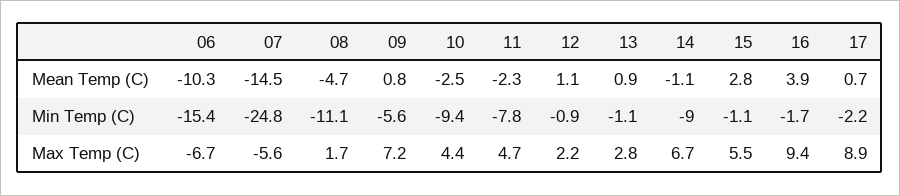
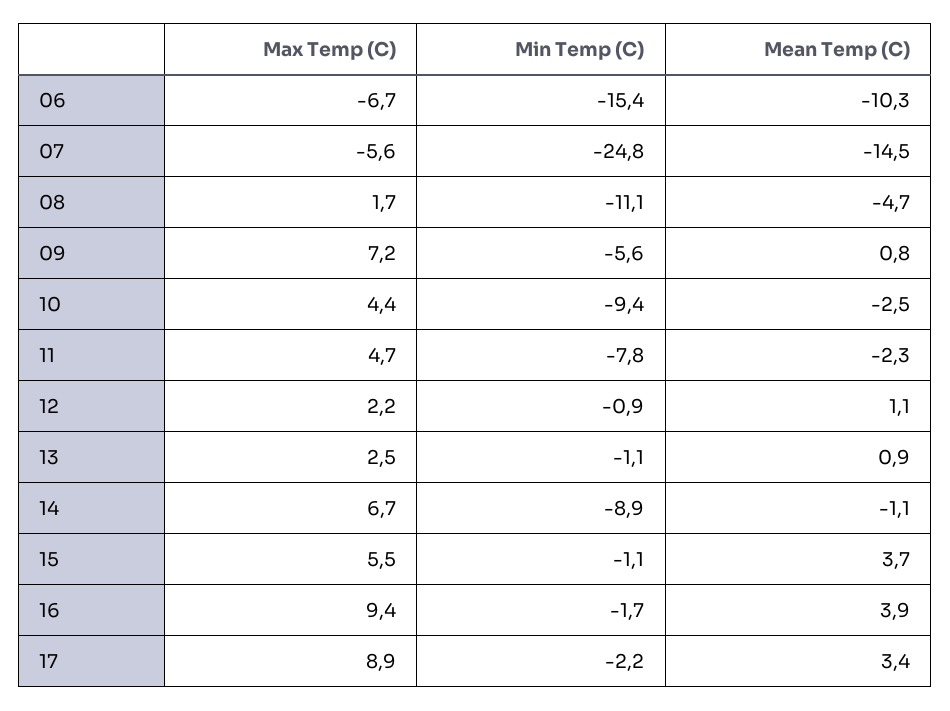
  {
    "06": {
      "Mean Temp (C)": -10.3,
      "Min Temp (C)": -15.4,
      "Max Temp (C)": -6.7
    },
    "07": {
      "Mean Temp (C)": -14.5,
      "Min Temp (C)": -24.8,
      "Max Temp (C)": -5.6
    },
    "08": {
      "Mean Temp (C)": -4.7,
      "Min Temp (C)": -11.1,
      "Max Temp (C)": 1.7
    },
    "09": {
      "Mean Temp (C)": 0.8,
      "Min Temp (C)": -5.6,
      "Max Temp (C)": 7.2
    },
    "10": {
      "Mean Temp (C)": -2.5,
      "Min Temp (C)": -9.4,
      "Max Temp (C)": 4.4
    },
    "11": {
      "Mean Temp (C)": -2.3,
      "Min Temp (C)": -7.8,
      "Max Temp (C)": 4.7
    },
    "12": {
      "Mean Temp (C)": 1.1,
      "Min Temp (C)": -0.9,
      "Max Temp (C)": 2.2
    },
    "13": {
      "Mean Temp (C)": 0.9,
      "Min Temp (C)": -1.1,
-     "Max Temp (C)": 2.8
+     "Max Temp (C)": 2.5
    },
    "14": {
      "Mean Temp (C)": -1.1,
-     "Min Temp (C)": -9,
+     "Min Temp (C)": -8.9,
      "Max Temp (C)": 6.7
    },
    "15": {
-     "Mean Temp (C)": 2.8,
+     "Mean Temp (C)": 3.7,
      "Min Temp (C)": -1.1,
      "Max Temp (C)": 5.5
    },
    "16": {
      "Mean Temp (C)": 3.9,
      "Min Temp (C)": -1.7,
      "Max Temp (C)": 9.4
    },
    "17": {
-     "Mean Temp (C)": 0.7,
+     "Mean Temp (C)": 3.4,
      "Min Temp (C)": -2.2,
      "Max Temp (C)": 8.9
    }
  }

